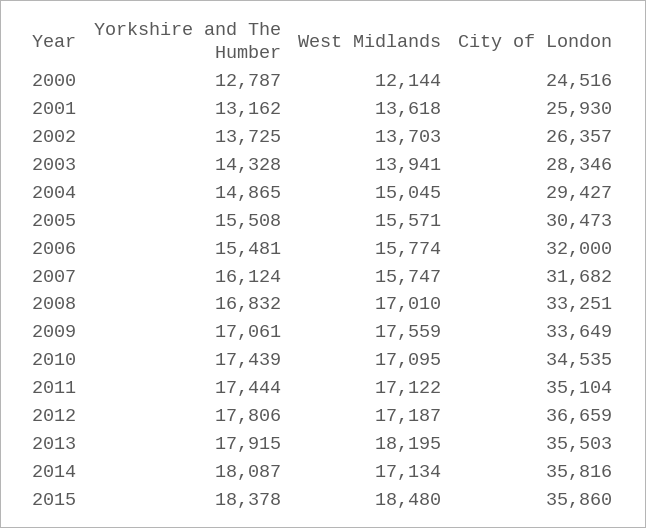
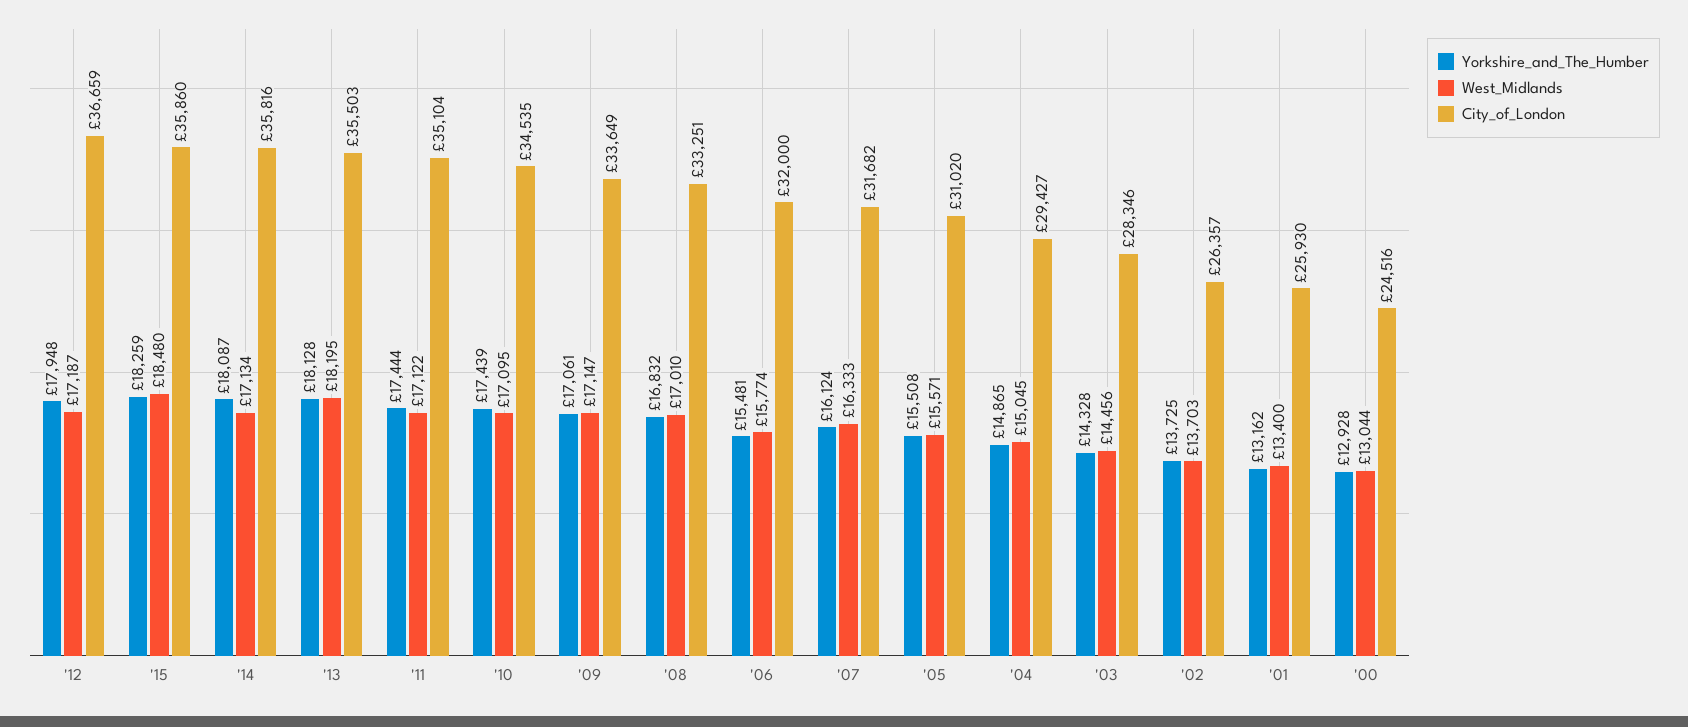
  {
    "Yorkshire and The Humber": {
-     "2000": 12787,
+     "2000": 12928,
      "2001": 13162,
      "2002": 13725,
      "2003": 14328,
      "2004": 14865,
      "2005": 15508,
      "2006": 15481,
      "2007": 16124,
      "2008": 16832,
      "2009": 17061,
      "2010": 17439,
      "2011": 17444,
-     "2012": 17806,
+     "2012": 17948,
-     "2013": 17915,
+     "2013": 18128,
      "2014": 18087,
-     "2015": 18378
+     "2015": 18259
    },
    "West Midlands": {
-     "2000": 12144,
+     "2000": 13044,
-     "2001": 13618,
+     "2001": 13400,
      "2002": 13703,
-     "2003": 13941,
+     "2003": 14456,
      "2004": 15045,
      "2005": 15571,
      "2006": 15774,
-     "2007": 15747,
+     "2007": 16333,
      "2008": 17010,
-     "2009": 17559,
+     "2009": 17147,
      "2010": 17095,
      "2011": 17122,
      "2012": 17187,
      "2013": 18195,
      "2014": 17134,
      "2015": 18480
    },
    "City of London": {
      "2000": 24516,
      "2001": 25930,
      "2002": 26357,
      "2003": 28346,
      "2004": 29427,
-     "2005": 30473,
+     "2005": 31020,
      "2006": 32000,
      "2007": 31682,
      "2008": 33251,
      "2009": 33649,
      "2010": 34535,
      "2011": 35104,
      "2012": 36659,
      "2013": 35503,
      "2014": 35816,
      "2015": 35860
    }
  }

